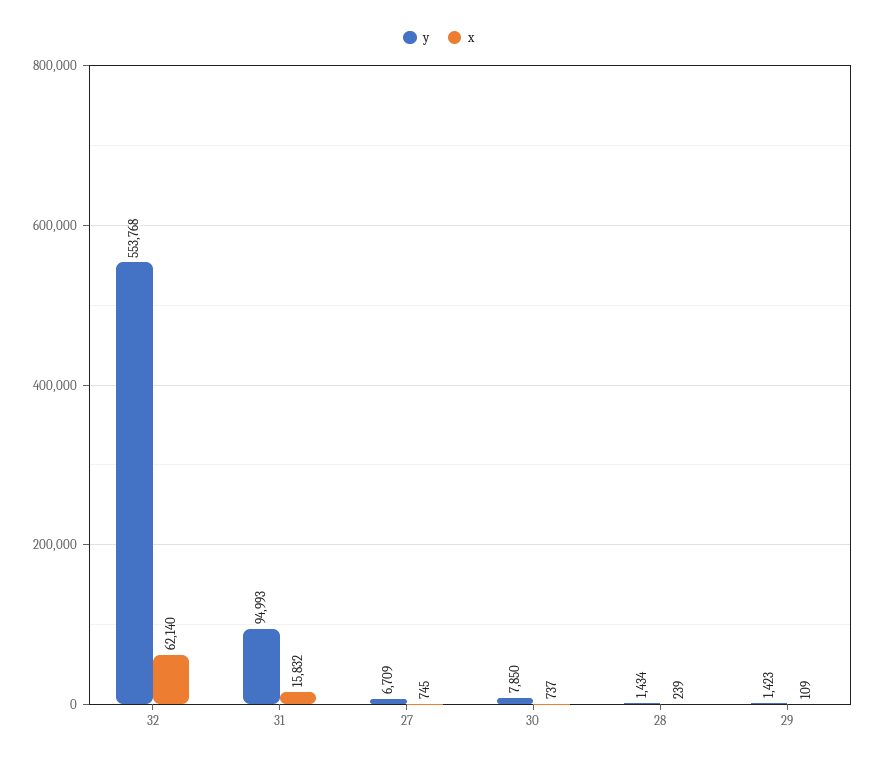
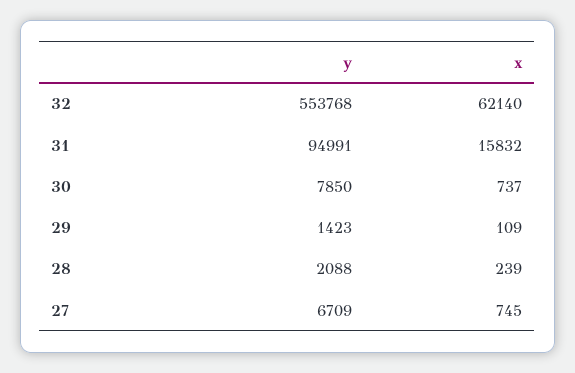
  {
    "y": {
      "32": 553768,
-     "31": 94993,
+     "31": 94991,
      "27": 6709,
      "30": 7850,
-     "28": 1434,
+     "28": 2088,
      "29": 1423
    },
    "x": {
      "32": 62140,
      "31": 15832,
      "27": 745,
      "30": 737,
      "28": 239,
      "29": 109
    }
  }

